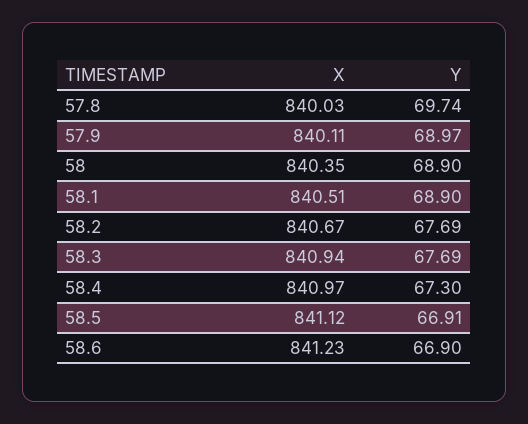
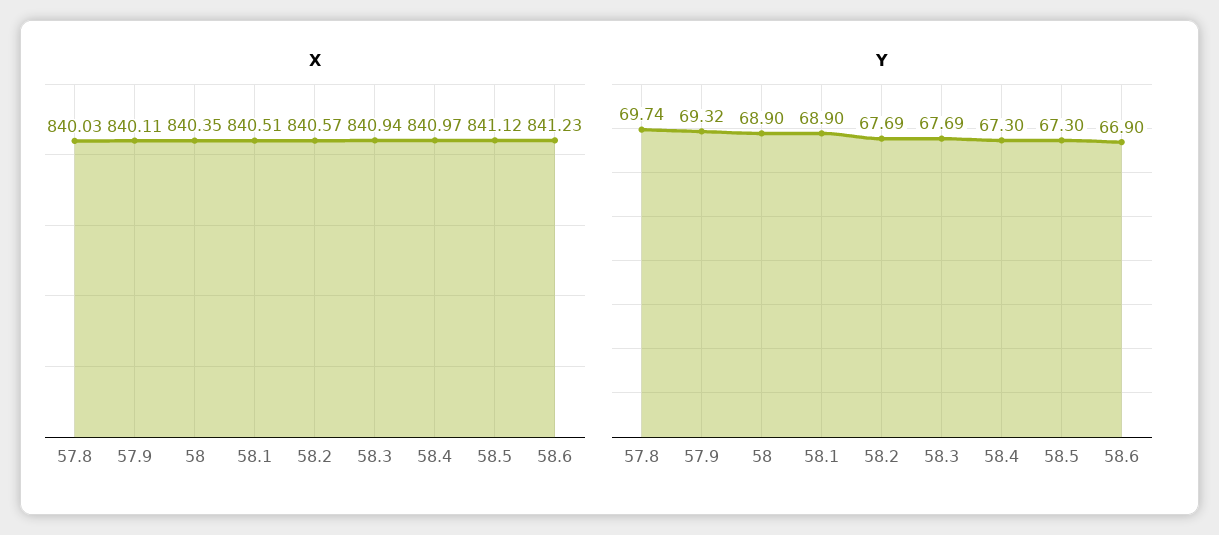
  {
    "X": {
      "57.8": 840.03,
      "57.9": 840.11,
      "58": 840.35,
      "58.1": 840.51,
-     "58.2": 840.67,
+     "58.2": 840.57,
      "58.3": 840.94,
      "58.4": 840.97,
      "58.5": 841.12,
      "58.6": 841.23
    },
    "Y": {
      "57.8": 69.74,
-     "57.9": 68.97,
+     "57.9": 69.32,
      "58": 68.9,
      "58.1": 68.9,
      "58.2": 67.69,
      "58.3": 67.69,
      "58.4": 67.3,
-     "58.5": 66.91,
+     "58.5": 67.3,
      "58.6": 66.9
    }
  }

